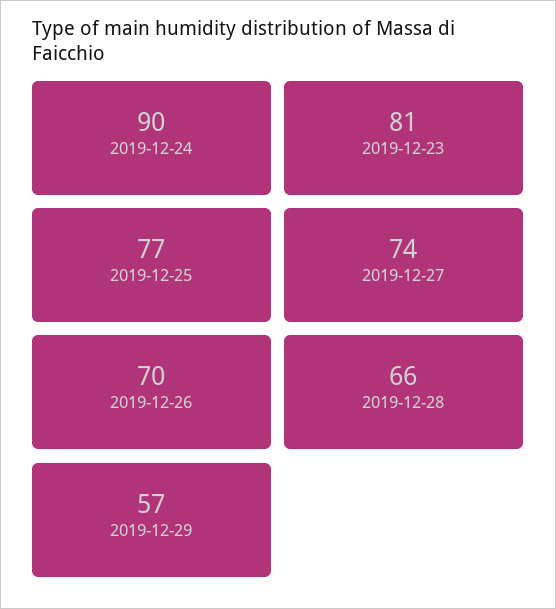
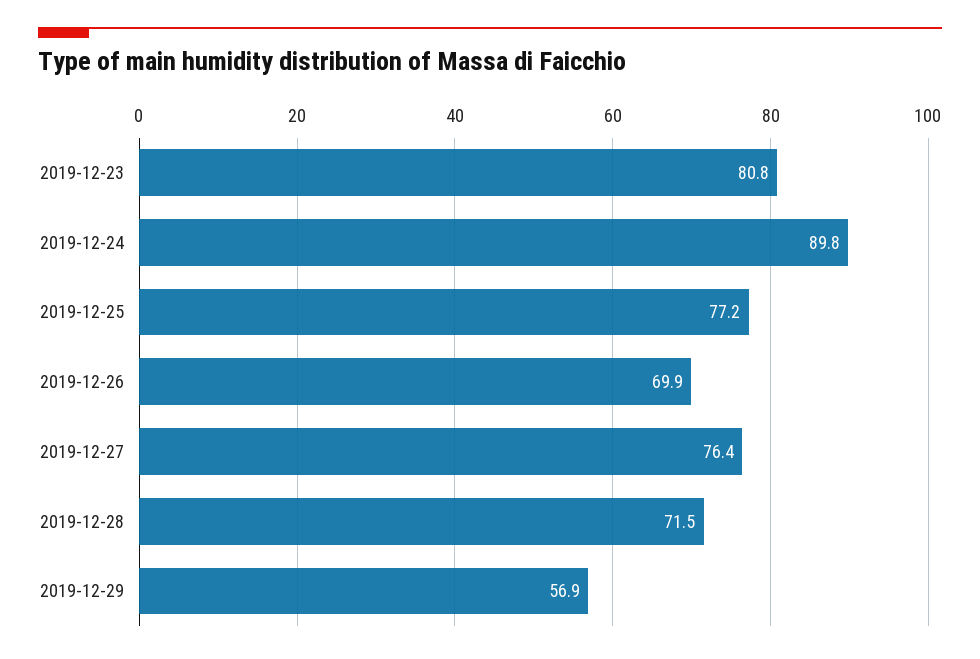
  {
    "2019-12-24": 89.8,
    "2019-12-23": 80.8,
    "2019-12-25": 77.2,
-   "2019-12-27": 74,
+   "2019-12-27": 76.4,
    "2019-12-26": 69.9,
-   "2019-12-28": 66,
+   "2019-12-28": 71.5,
    "2019-12-29": 56.9
  }

